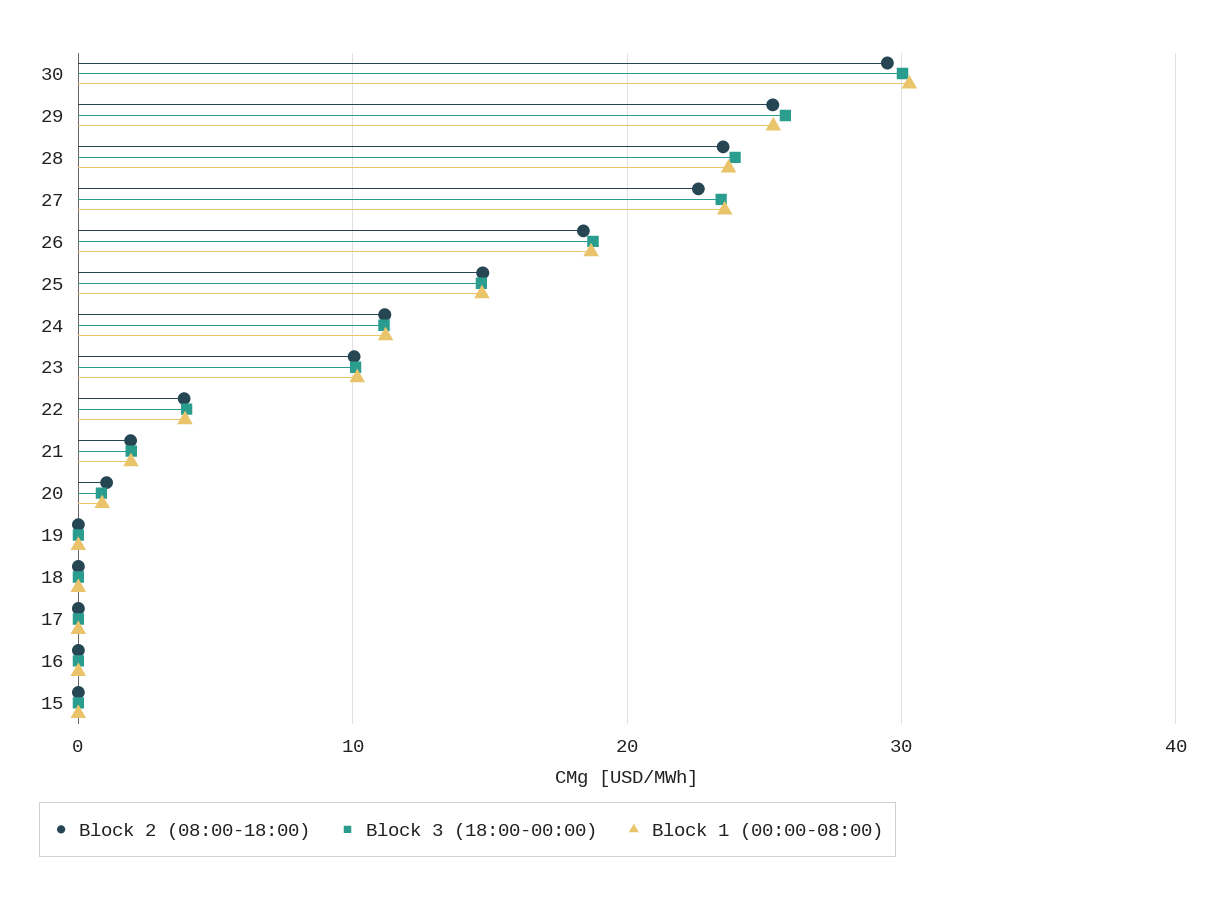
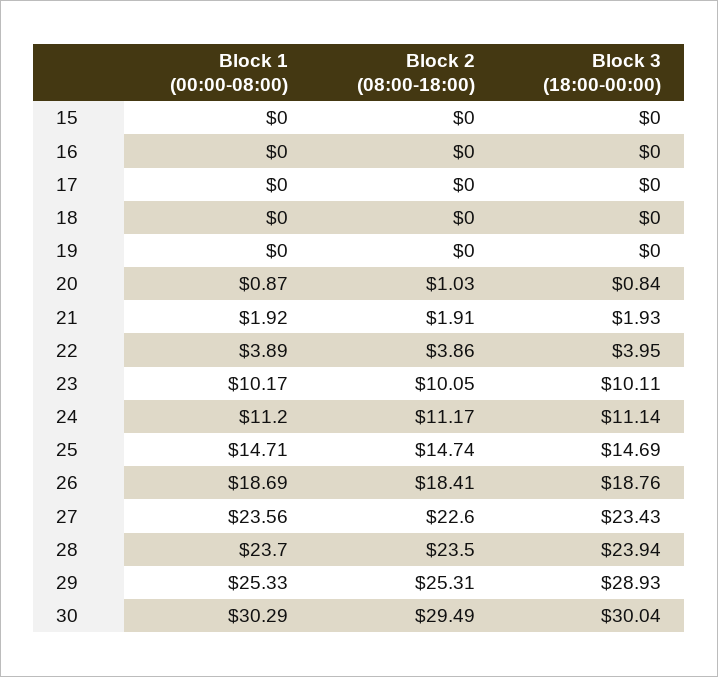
  {
    "Block 2 (08:00-18:00)": {
      "30": 29.49,
      "29": 25.31,
      "28": 23.5,
      "27": 22.6,
      "26": 18.41,
      "25": 14.74,
      "24": 11.17,
      "23": 10.05,
      "22": 3.86,
      "21": 1.91,
      "20": 1.03,
      "19": 0,
      "18": 0,
      "17": 0,
      "16": 0,
      "15": 0
    },
    "Block 3 (18:00-00:00)": {
      "30": 30.04,
-     "29": 26,
+     "29": 28.93,
      "28": 23.94,
      "27": 23.43,
      "26": 18.76,
      "25": 14.69,
      "24": 11.14,
      "23": 10.11,
      "22": 3.95,
      "21": 1.93,
      "20": 0.84,
      "19": 0,
      "18": 0,
      "17": 0,
      "16": 0,
      "15": 0
    },
    "Block 1 (00:00-08:00)": {
      "30": 30.29,
      "29": 25.33,
      "28": 23.7,
      "27": 23.56,
      "26": 18.69,
      "25": 14.71,
      "24": 11.2,
      "23": 10.17,
      "22": 3.89,
      "21": 1.92,
      "20": 0.87,
      "19": 0,
      "18": 0,
      "17": 0,
      "16": 0,
      "15": 0
    }
  }

